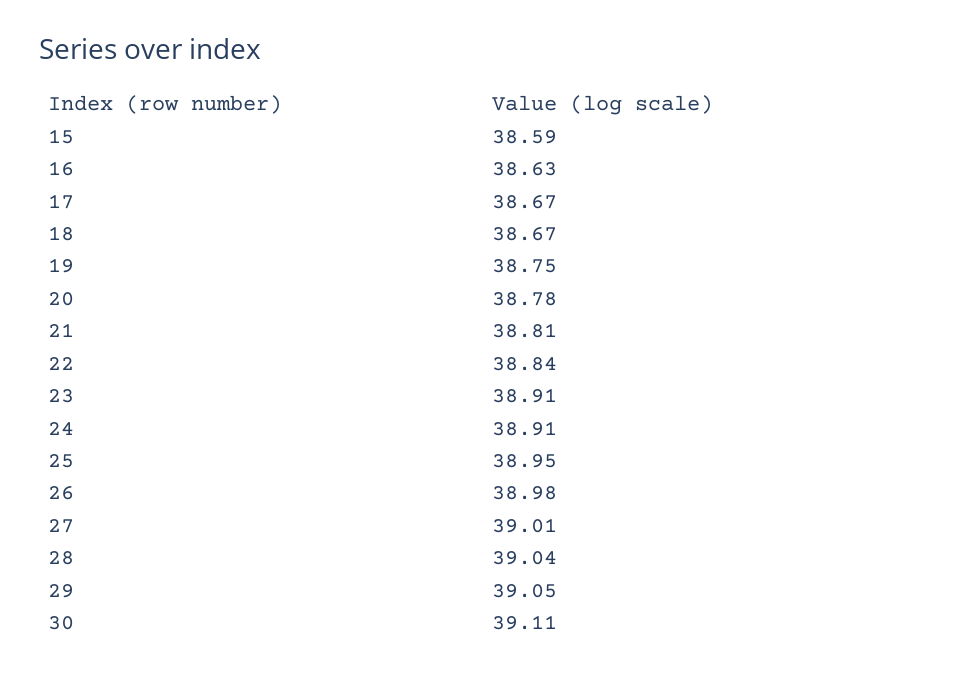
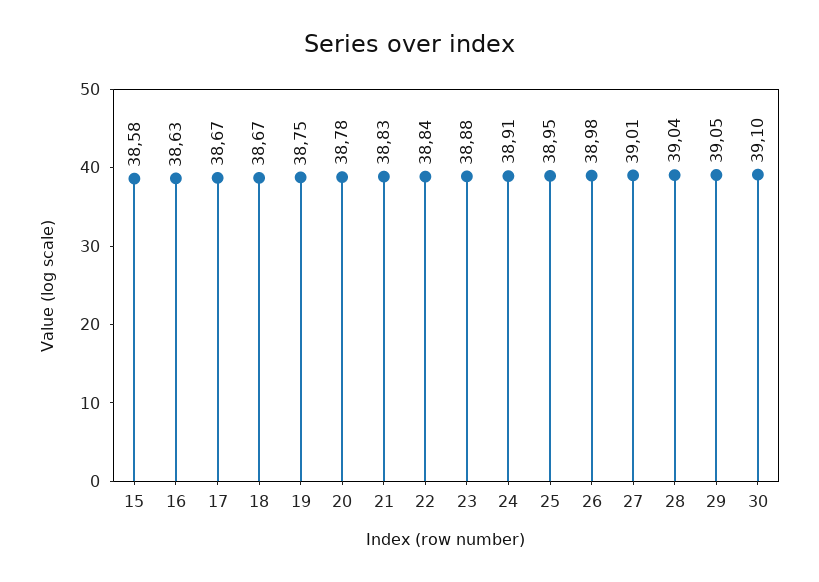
  {
-   "15": 38.59,
+   "15": 38.58,
    "16": 38.63,
    "17": 38.67,
    "18": 38.67,
    "19": 38.75,
    "20": 38.78,
-   "21": 38.81,
+   "21": 38.83,
    "22": 38.84,
-   "23": 38.91,
+   "23": 38.88,
    "24": 38.91,
    "25": 38.95,
    "26": 38.98,
    "27": 39.01,
    "28": 39.04,
    "29": 39.05,
-   "30": 39.11
+   "30": 39.1
  }

